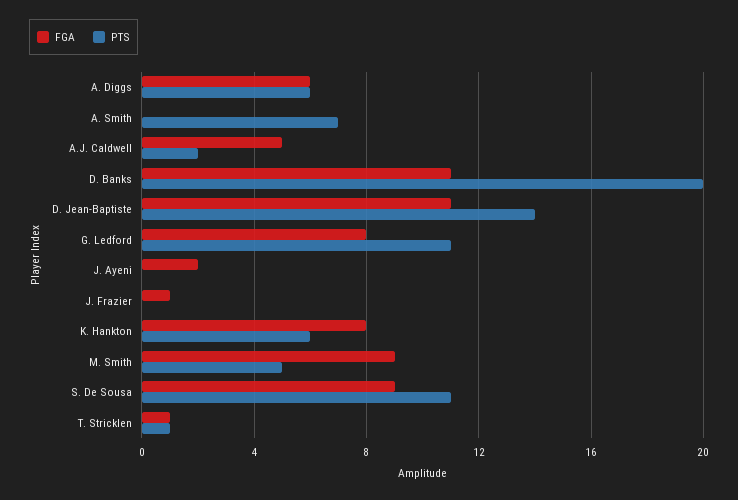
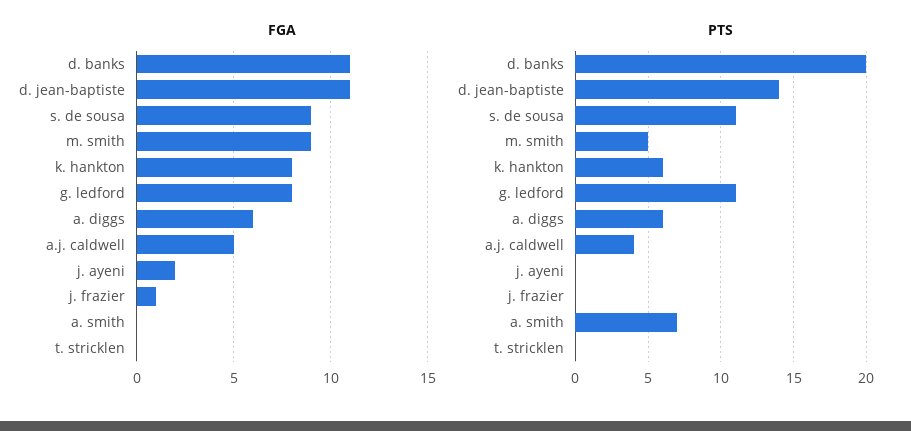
  {
    "FGA": {
      "A. Diggs": 6,
      "A. Smith": 0,
      "A.J. Caldwell": 5,
      "D. Banks": 11,
      "D. Jean-Baptiste": 11,
      "G. Ledford": 8,
      "J. Ayeni": 2,
      "J. Frazier": 1,
      "K. Hankton": 8,
      "M. Smith": 9,
      "S. De Sousa": 9,
-     "T. Stricklen": 1
+     "T. Stricklen": 0
    },
    "PTS": {
      "A. Diggs": 6,
      "A. Smith": 7,
-     "A.J. Caldwell": 2,
+     "A.J. Caldwell": 4,
      "D. Banks": 20,
      "D. Jean-Baptiste": 14,
      "G. Ledford": 11,
      "J. Ayeni": 0,
      "J. Frazier": 0,
      "K. Hankton": 6,
      "M. Smith": 5,
      "S. De Sousa": 11,
-     "T. Stricklen": 1
+     "T. Stricklen": 0
    }
  }

